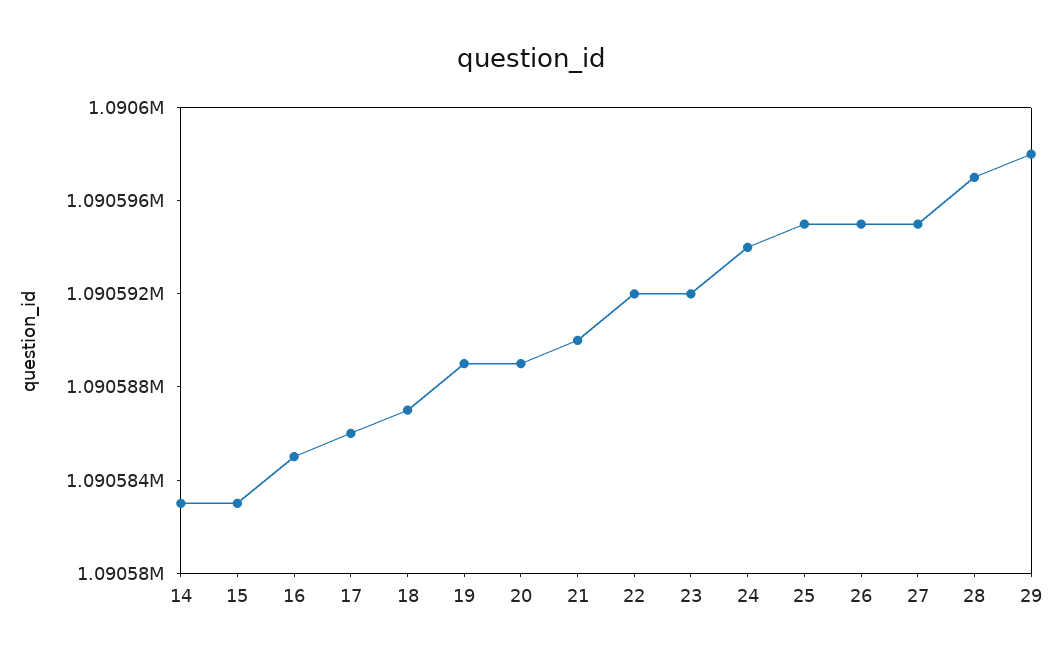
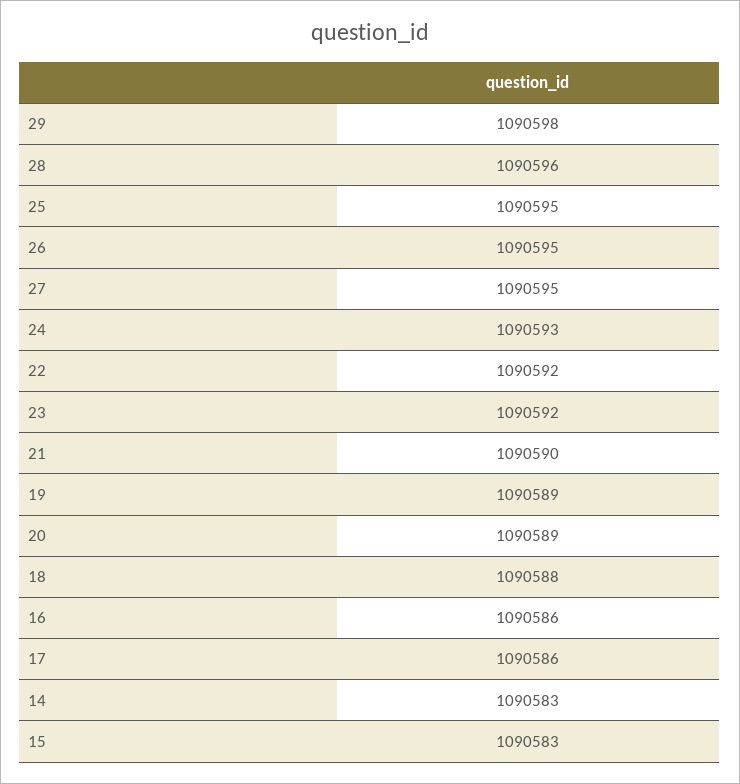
  {
    "14": 1090583,
    "15": 1090583,
-   "16": 1090585,
+   "16": 1090586,
    "17": 1090586,
-   "18": 1090587,
+   "18": 1090588,
    "19": 1090589,
    "20": 1090589,
    "21": 1090590,
    "22": 1090592,
    "23": 1090592,
-   "24": 1090594,
+   "24": 1090593,
    "25": 1090595,
    "26": 1090595,
    "27": 1090595,
-   "28": 1090597,
+   "28": 1090596,
    "29": 1090598
  }

